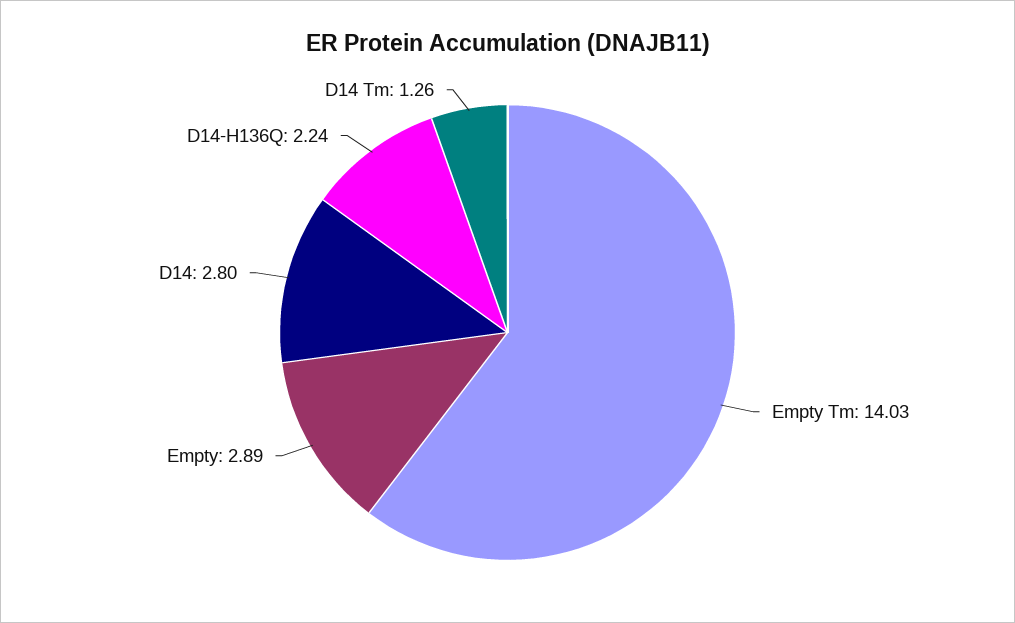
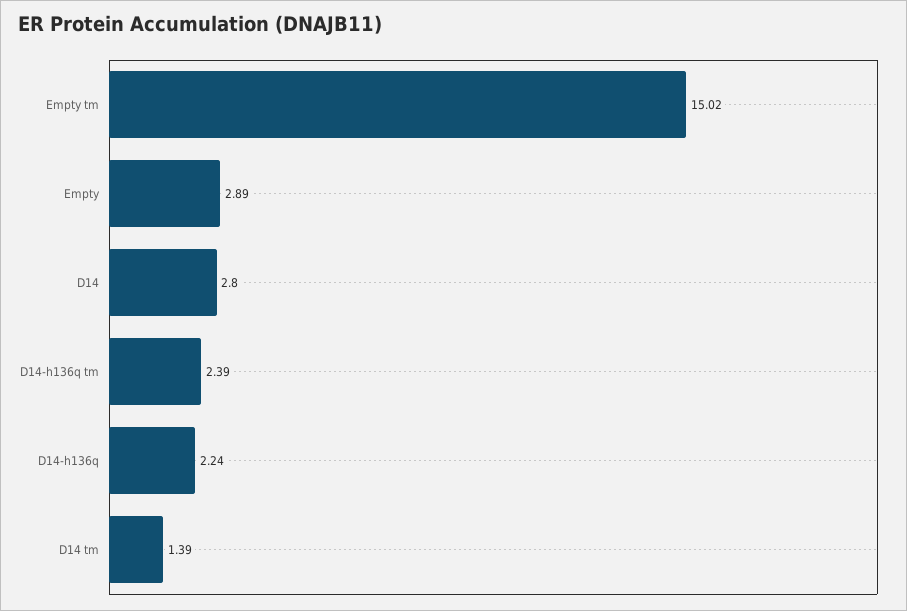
  {
-   "Empty Tm": 14.03,
+   "Empty Tm": 15.02,
    "Empty": 2.89,
    "D14": 2.8,
    "D14-H136Q": 2.24,
-   "D14 Tm": 1.26
+   "D14 Tm": 1.39,
+   "D14-h136q tm": 2.39
  }

